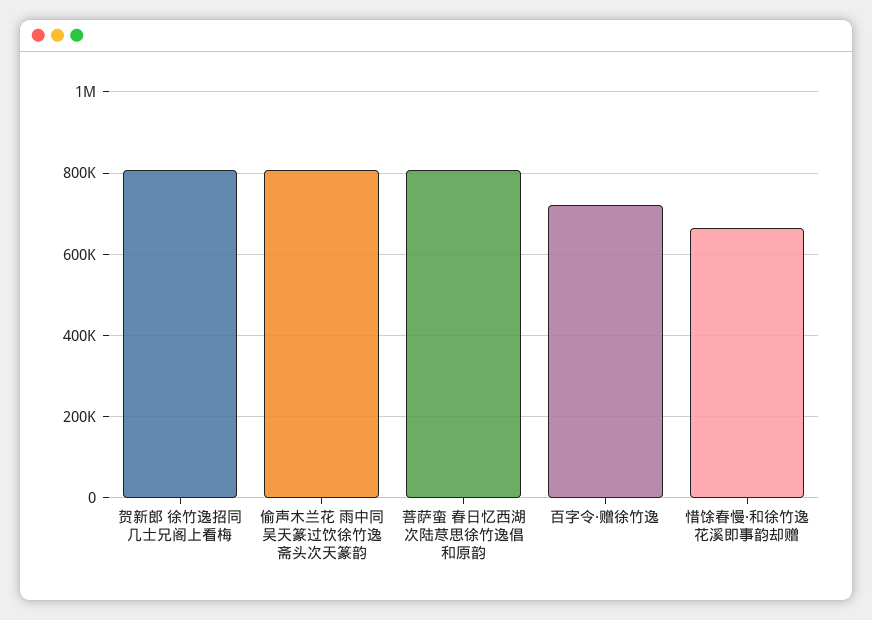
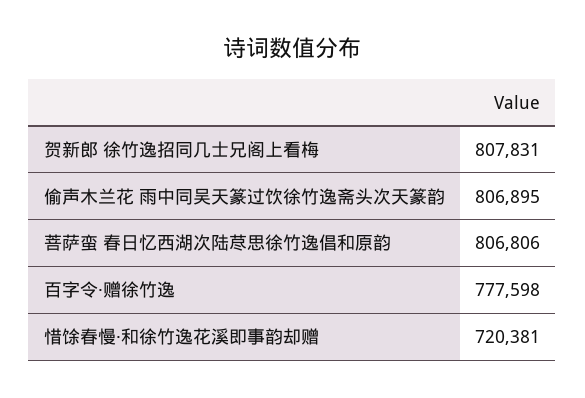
  {
    "贺新郎 徐竹逸招同几士兄阁上看梅": 807831,
    "偷声木兰花 雨中同吴天篆过饮徐竹逸斋头次天篆韵": 806895,
    "菩萨蛮 春日忆西湖次陆荩思徐竹逸倡和原韵": 806806,
-   "百字令·赠徐竹逸": 720000,
+   "百字令·赠徐竹逸": 777598,
-   "惜馀春慢·和徐竹逸花溪即事韵却赠": 660000
+   "惜馀春慢·和徐竹逸花溪即事韵却赠": 720381
  }

